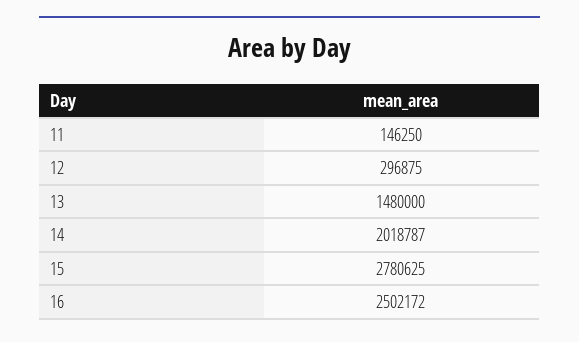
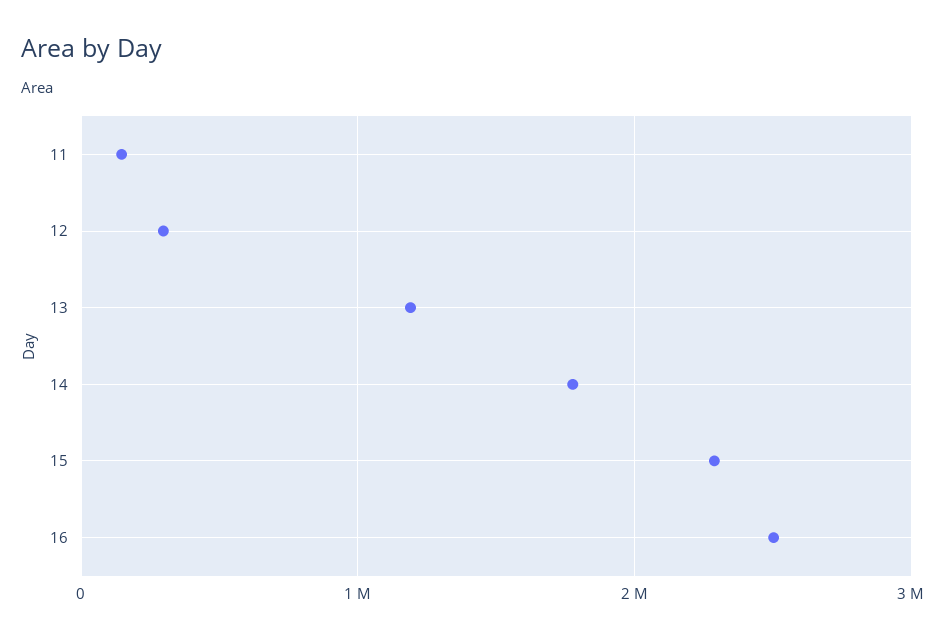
  {
    "11": 146250,
    "12": 296875,
-   "13": 1480000,
+   "13": 1200000,
-   "14": 2018787,
+   "14": 1800000,
-   "15": 2780625,
+   "15": 2300000,
    "16": 2502172
  }

